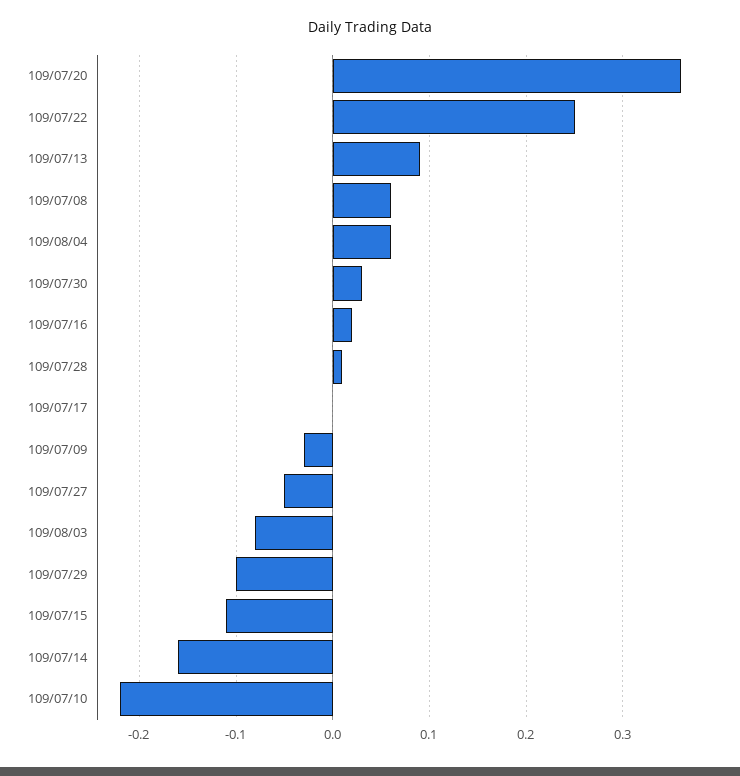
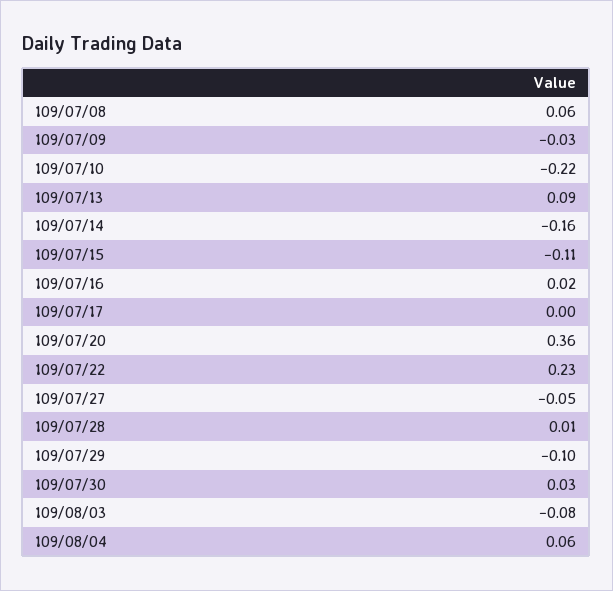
  {
    "109/07/20": 0.36,
-   "109/07/22": 0.25,
+   "109/07/22": 0.23,
    "109/07/13": 0.09,
    "109/07/08": 0.06,
    "109/08/04": 0.06,
    "109/07/30": 0.03,
    "109/07/16": 0.02,
    "109/07/28": 0.01,
    "109/07/17": 0,
    "109/07/09": -0.03,
    "109/07/27": -0.05,
    "109/08/03": -0.08,
    "109/07/29": -0.1,
    "109/07/15": -0.11,
    "109/07/14": -0.16,
    "109/07/10": -0.22
  }

